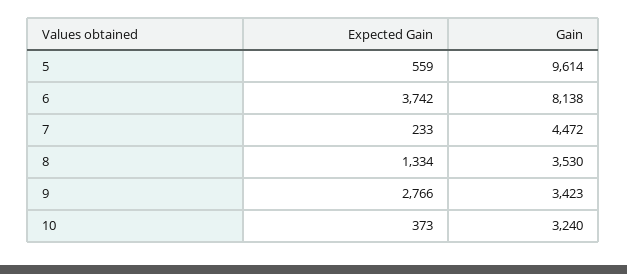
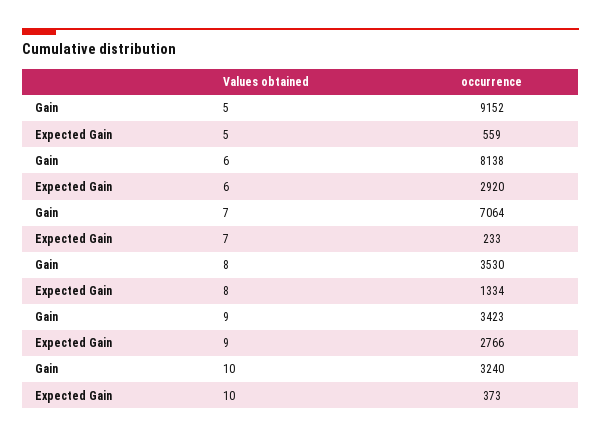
  {
    "Expected Gain": {
      "5": 559,
-     "6": 3742,
+     "6": 2920,
      "7": 233,
      "8": 1334,
      "9": 2766,
      "10": 373
    },
    "Gain": {
-     "5": 9614,
+     "5": 9152,
      "6": 8138,
-     "7": 4472,
+     "7": 7064,
      "8": 3530,
      "9": 3423,
      "10": 3240
    }
  }

